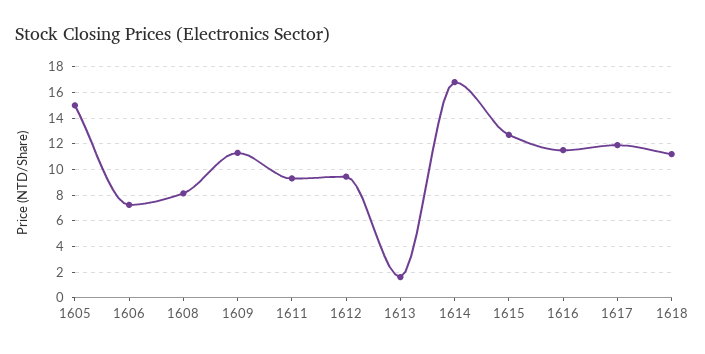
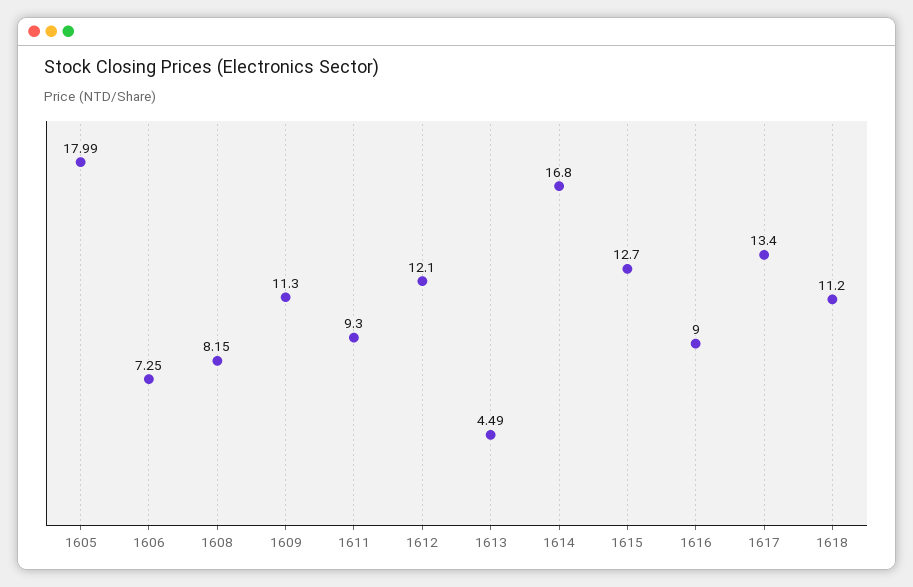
  {
-   "1605": 15,
+   "1605": 17.99,
    "1606": 7.25,
    "1608": 8.15,
    "1609": 11.3,
    "1611": 9.3,
-   "1612": 9.5,
+   "1612": 12.1,
-   "1613": 1.5,
+   "1613": 4.49,
    "1614": 16.8,
    "1615": 12.7,
-   "1616": 11.5,
+   "1616": 9,
-   "1617": 12,
+   "1617": 13.4,
    "1618": 11.2
  }

